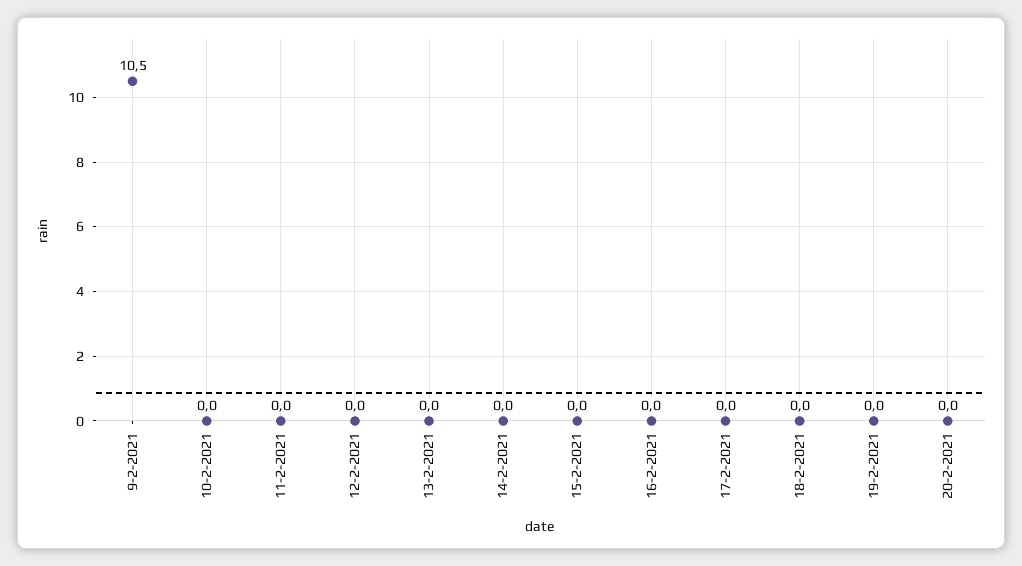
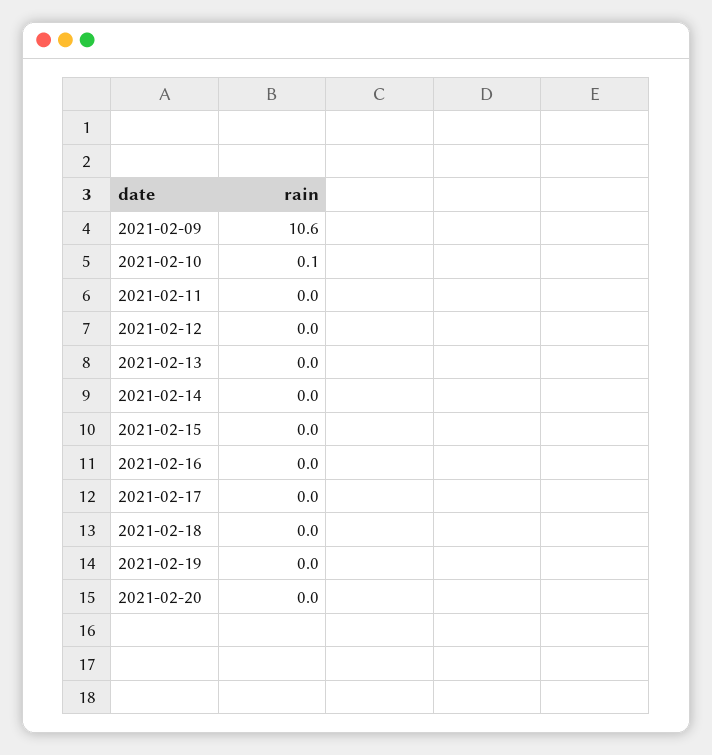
  {
-   "9-2-2021": 10.5,
+   "9-2-2021": 10.6,
-   "10-2-2021": 0,
+   "10-2-2021": 0.1,
    "11-2-2021": 0,
    "12-2-2021": 0,
    "13-2-2021": 0,
    "14-2-2021": 0,
    "15-2-2021": 0,
    "16-2-2021": 0,
    "17-2-2021": 0,
    "18-2-2021": 0,
    "19-2-2021": 0,
    "20-2-2021": 0
  }

